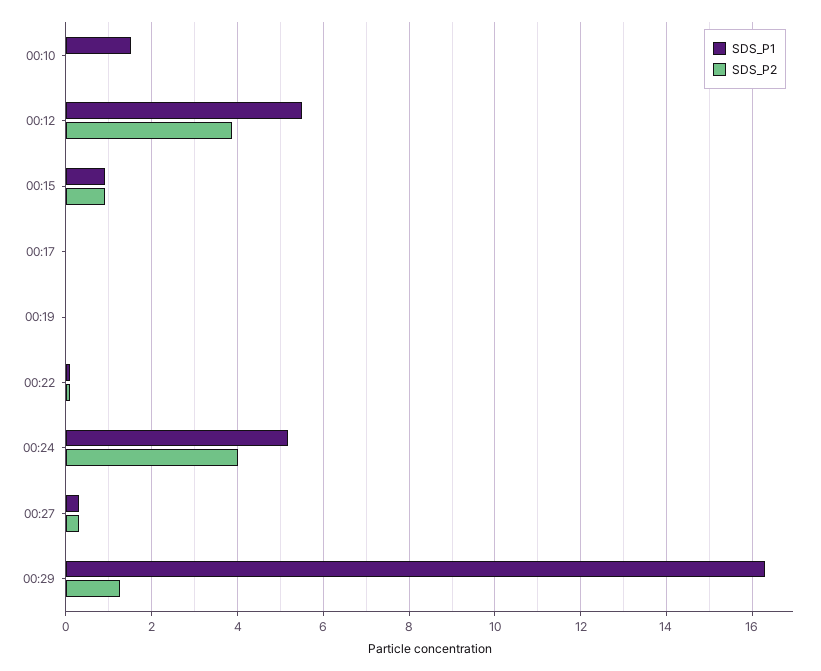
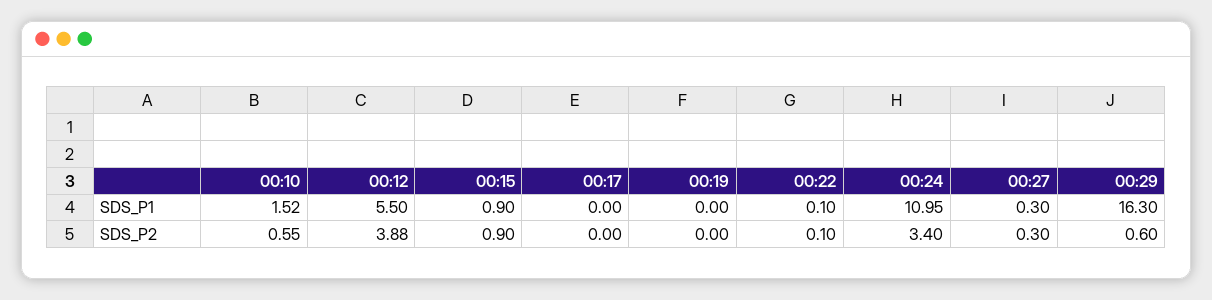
  {
    "SDS_P1": {
      "00:10": 1.52,
      "00:12": 5.5,
      "00:15": 0.9,
      "00:17": 0,
      "00:19": 0,
      "00:22": 0.1,
-     "00:24": 5.2,
+     "00:24": 10.95,
      "00:27": 0.3,
      "00:29": 16.3
    },
    "SDS_P2": {
-     "00:10": 0,
+     "00:10": 0.55,
      "00:12": 3.88,
      "00:15": 0.9,
      "00:17": 0,
      "00:19": 0,
      "00:22": 0.1,
-     "00:24": 4,
+     "00:24": 3.4,
      "00:27": 0.3,
-     "00:29": 1.2
+     "00:29": 0.6
    }
  }

